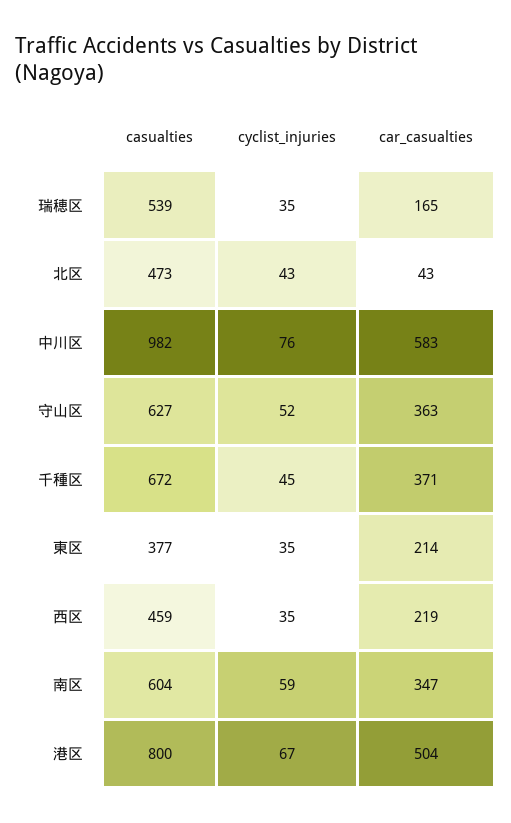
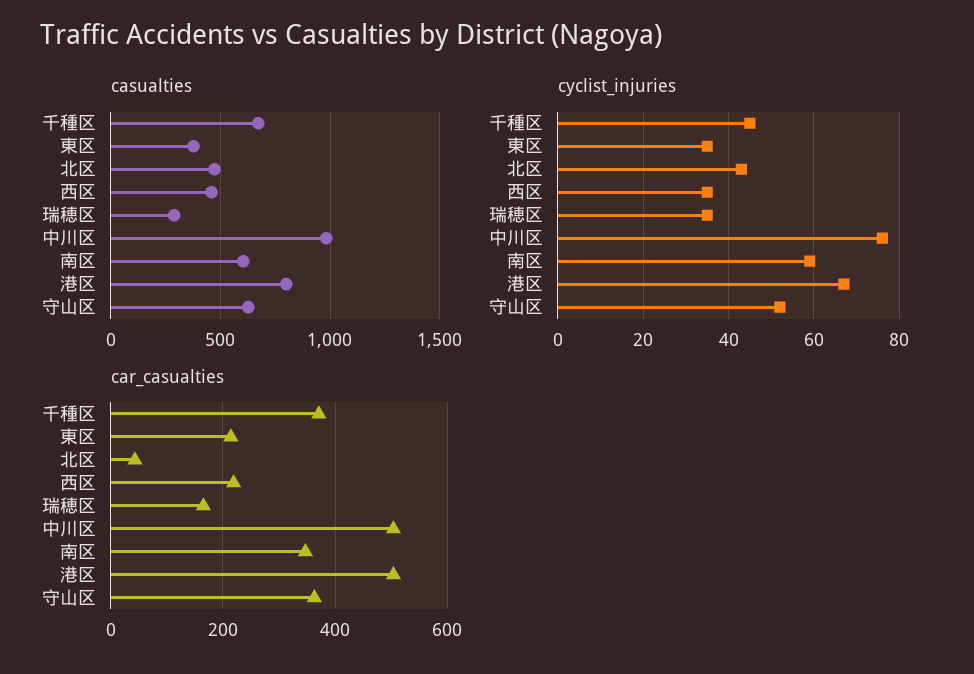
  {
    "casualties": {
-     "瑞穂区": 539,
+     "瑞穂区": 300,
      "北区": 473,
      "中川区": 982,
      "守山区": 627,
      "千種区": 672,
      "東区": 377,
      "西区": 459,
      "南区": 604,
      "港区": 800
    },
    "cyclist_injuries": {
      "瑞穂区": 35,
      "北区": 43,
      "中川区": 76,
      "守山区": 52,
      "千種区": 45,
      "東区": 35,
      "西区": 35,
      "南区": 59,
      "港区": 67
    },
    "car_casualties": {
      "瑞穂区": 165,
      "北区": 43,
-     "中川区": 583,
+     "中川区": 500,
      "守山区": 363,
      "千種区": 371,
      "東区": 214,
      "西区": 219,
      "南区": 347,
      "港区": 504
    }
  }

